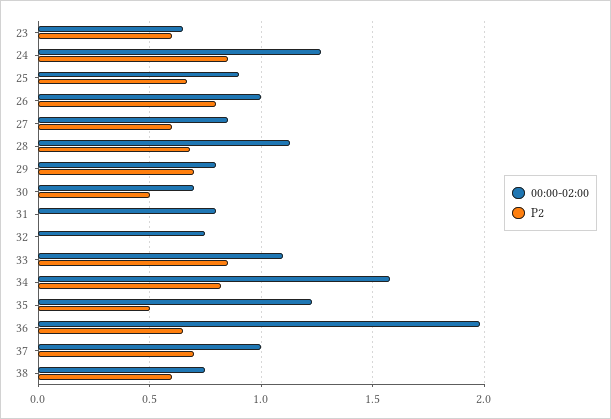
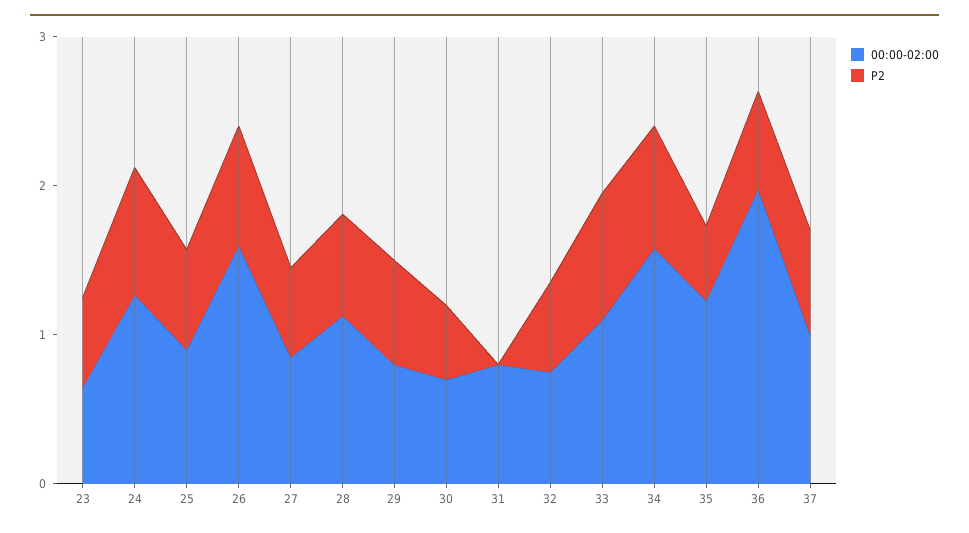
  {
    "00:00-02:00": {
      "23": 0.65,
      "24": 1.25,
      "25": 0.9,
-     "26": 1,
+     "26": 1.6,
      "27": 0.85,
      "28": 1.15,
      "29": 0.8,
      "30": 0.7,
      "31": 0.8,
      "32": 0.75,
      "33": 1.1,
      "34": 1.6,
      "35": 1.25,
      "36": 2,
-     "37": 1,
+     "37": 1
-     "38": 0.75
    },
    "P2": {
      "23": 0.6,
      "24": 0.85,
      "25": 0.65,
      "26": 0.8,
      "27": 0.6,
      "28": 0.7,
      "29": 0.7,
      "30": 0.5,
      "31": 0,
-     "32": 0,
+     "32": 0.6,
      "33": 0.85,
      "34": 0.8,
      "35": 0.5,
      "36": 0.65,
-     "37": 0.7,
+     "37": 0.7
-     "38": 0.6
    }
  }

